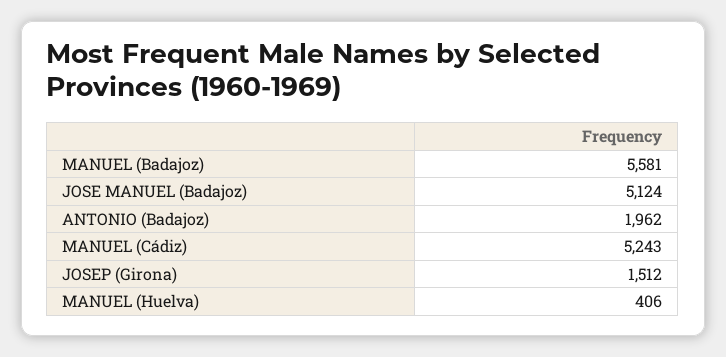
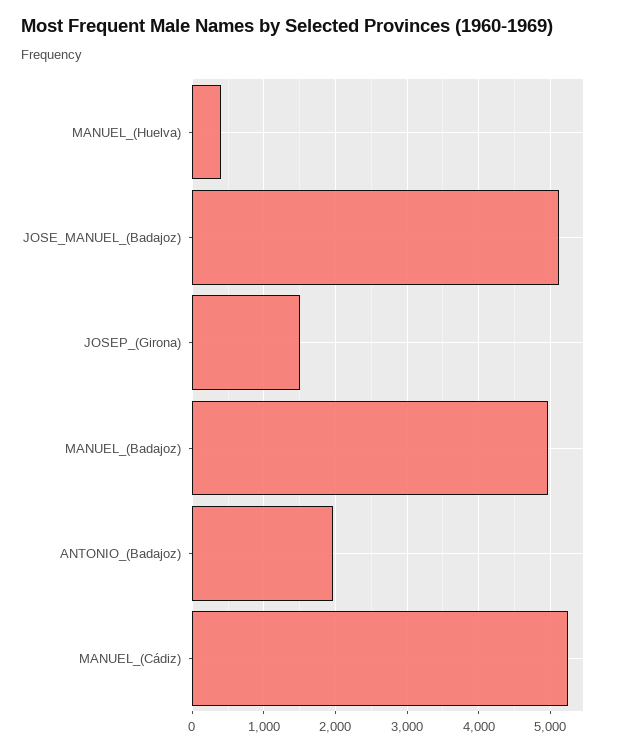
  {
-   "MANUEL (Badajoz)": 5581,
+   "MANUEL (Badajoz)": 5000,
    "JOSE MANUEL (Badajoz)": 5124,
    "ANTONIO (Badajoz)": 1962,
    "MANUEL (Cádiz)": 5243,
    "JOSEP (Girona)": 1512,
    "MANUEL (Huelva)": 406
  }

